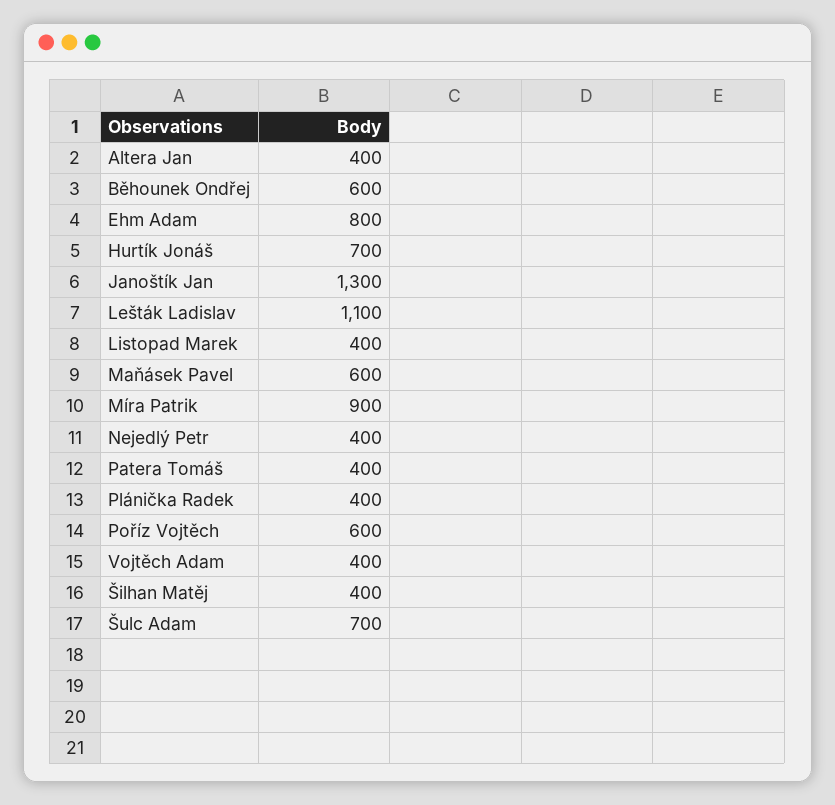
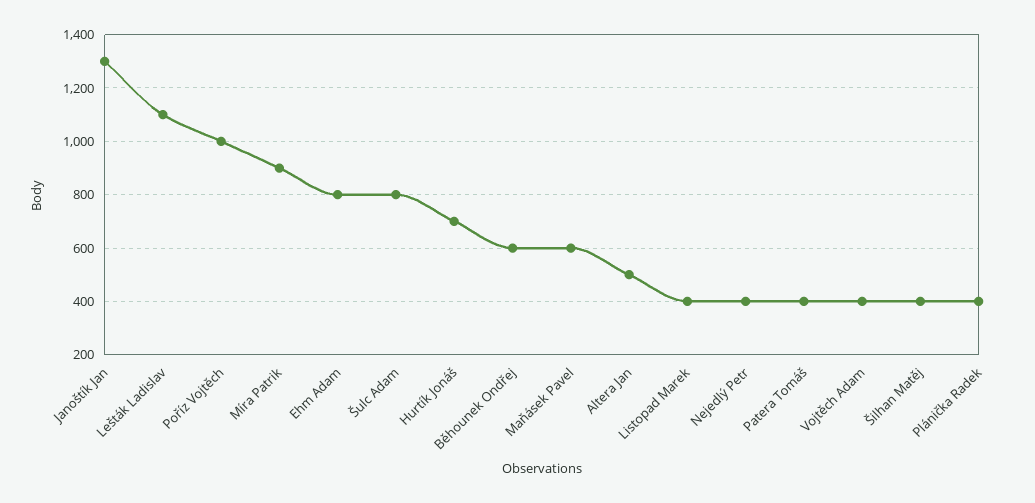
  {
-   "Altera Jan": 400,
+   "Altera Jan": 500,
    "Běhounek Ondřej": 600,
    "Ehm Adam": 800,
    "Hurtík Jonáš": 700,
    "Janoštík Jan": 1300,
    "Lešták Ladislav": 1100,
    "Listopad Marek": 400,
    "Maňásek Pavel": 600,
    "Míra Patrik": 900,
    "Nejedlý Petr": 400,
    "Patera Tomáš": 400,
    "Plánička Radek": 400,
-   "Poříz Vojtěch": 600,
+   "Poříz Vojtěch": 1000,
    "Vojtěch Adam": 400,
    "Šilhan Matěj": 400,
-   "Šulc Adam": 700
+   "Šulc Adam": 800
  }

